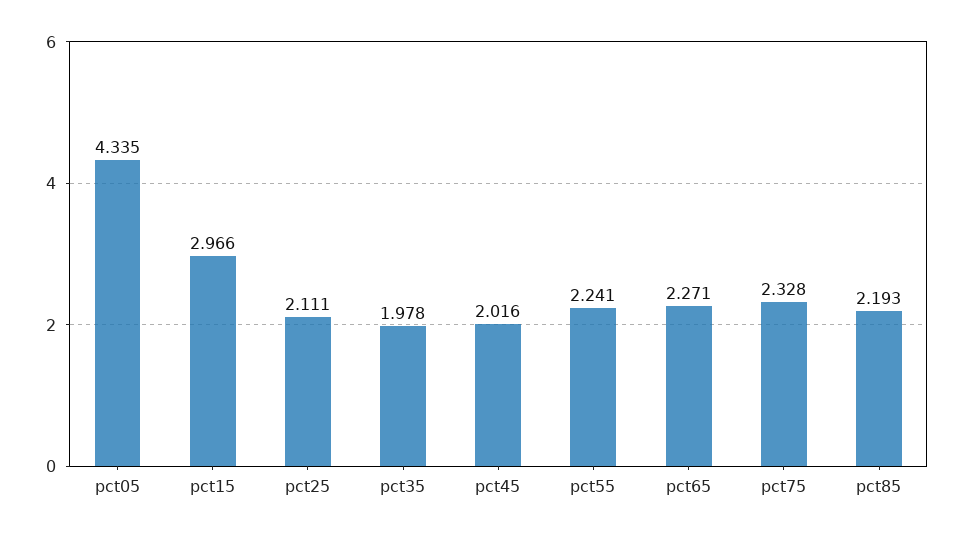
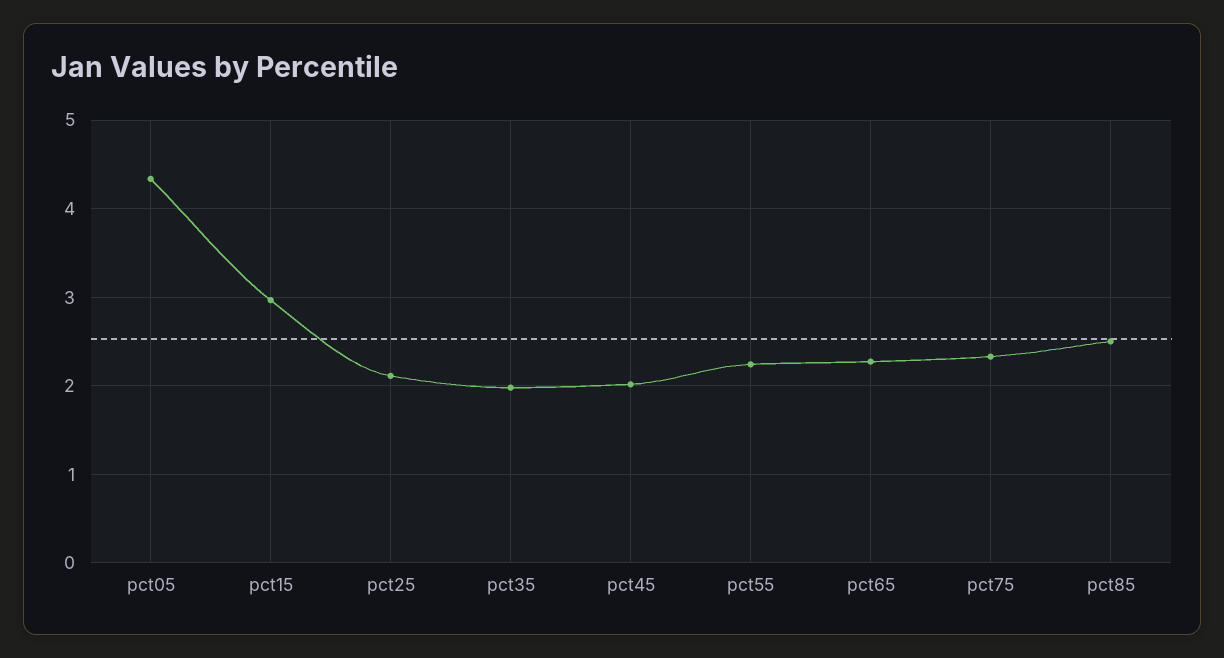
  {
    "pct05": 4.335,
    "pct15": 2.966,
    "pct25": 2.111,
    "pct35": 1.978,
    "pct45": 2.016,
    "pct55": 2.241,
    "pct65": 2.271,
    "pct75": 2.328,
-   "pct85": 2.193
+   "pct85": 2.5
  }

